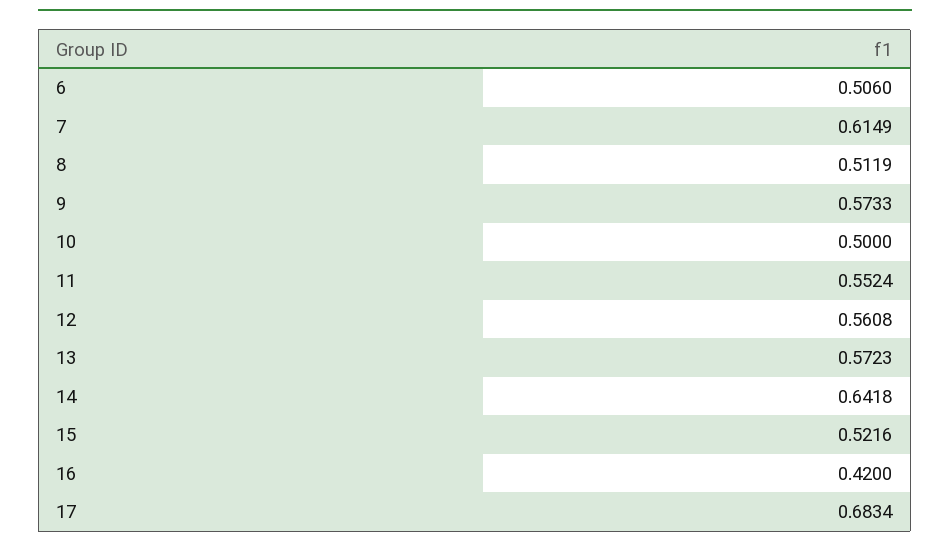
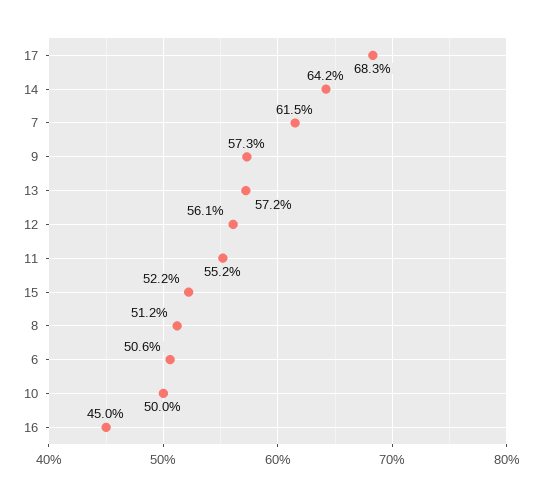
  {
    "6": 0.506,
    "7": 0.6149,
    "8": 0.5119,
    "9": 0.5733,
    "10": 0.5,
    "11": 0.5524,
    "12": 0.5608,
    "13": 0.5723,
    "14": 0.6418,
    "15": 0.5216,
-   "16": 0.42,
+   "16": 0.45,
    "17": 0.6834
  }

